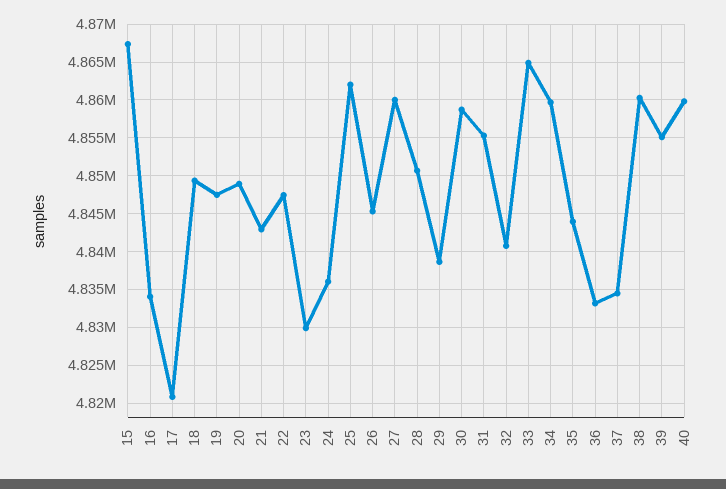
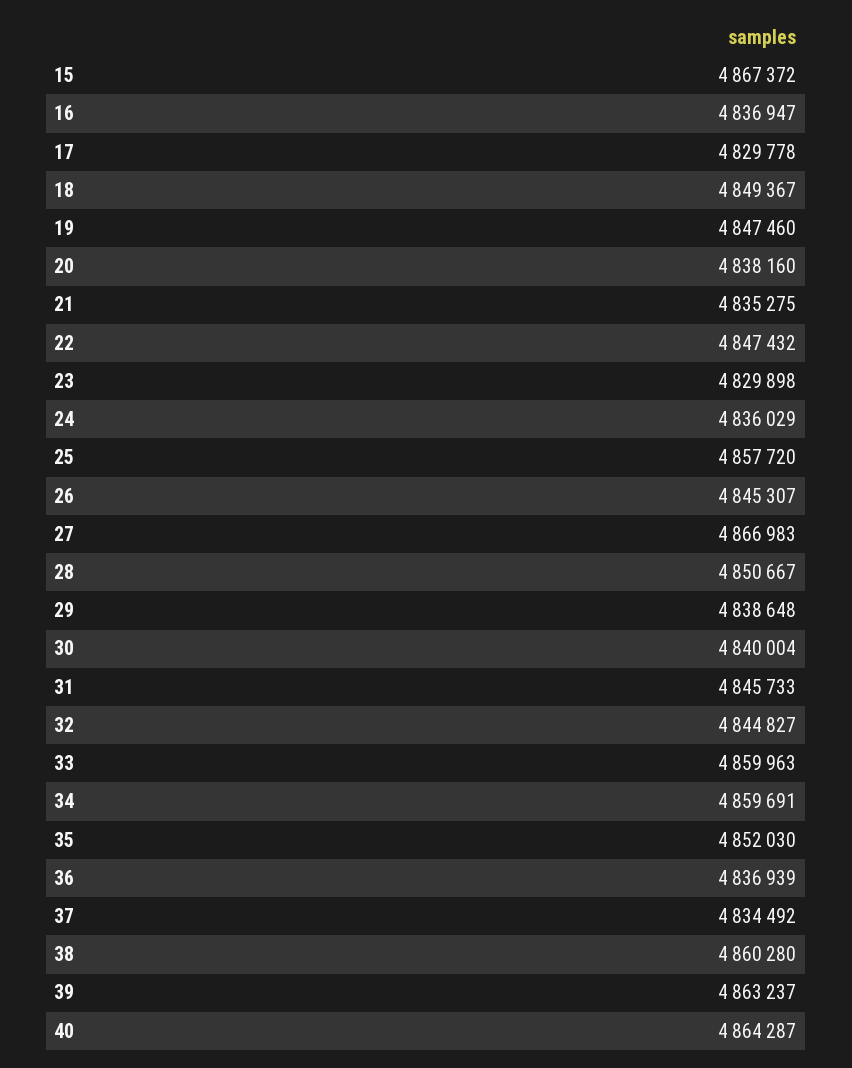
  {
    "15": 4867372,
-   "16": 4834000,
+   "16": 4836947,
-   "17": 4821000,
+   "17": 4829778,
    "18": 4849367,
    "19": 4847460,
-   "20": 4849000,
+   "20": 4838160,
-   "21": 4843000,
+   "21": 4835275,
    "22": 4847432,
    "23": 4829898,
    "24": 4836029,
-   "25": 4862000,
+   "25": 4857720,
    "26": 4845307,
-   "27": 4860000,
+   "27": 4866983,
    "28": 4850667,
    "29": 4838648,
-   "30": 4859000,
+   "30": 4840004,
-   "31": 4855000,
+   "31": 4845733,
-   "32": 4841000,
+   "32": 4844827,
-   "33": 4865000,
+   "33": 4859963,
    "34": 4859691,
-   "35": 4844000,
+   "35": 4852030,
-   "36": 4833000,
+   "36": 4836939,
    "37": 4834492,
    "38": 4860280,
-   "39": 4855000,
+   "39": 4863237,
-   "40": 4860000
+   "40": 4864287
  }

